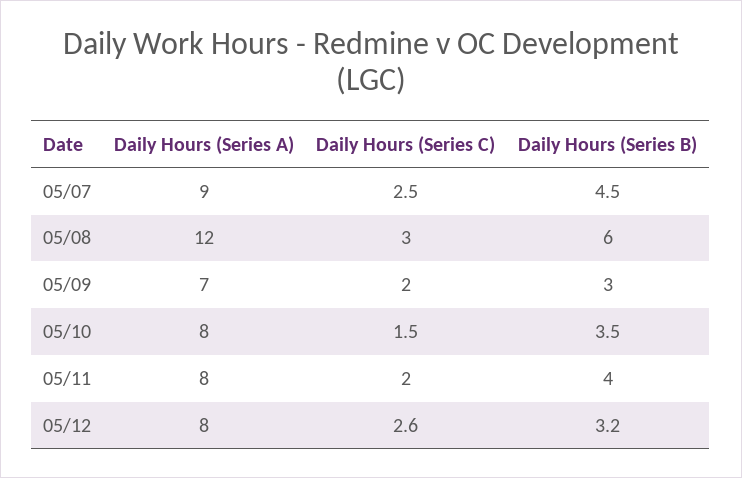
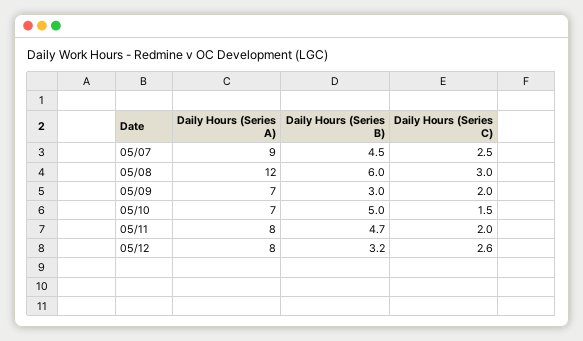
  {
    "Daily Hours (Series A)": {
      "05/07": 9,
      "05/08": 12,
      "05/09": 7,
-     "05/10": 8,
+     "05/10": 7,
      "05/11": 8,
      "05/12": 8
    },
    "Daily Hours (Series C)": {
      "05/07": 2.5,
      "05/08": 3,
      "05/09": 2,
      "05/10": 1.5,
      "05/11": 2,
      "05/12": 2.6
    },
    "Daily Hours (Series B)": {
      "05/07": 4.5,
      "05/08": 6,
      "05/09": 3,
-     "05/10": 3.5,
+     "05/10": 5,
-     "05/11": 4,
+     "05/11": 4.7,
      "05/12": 3.2
    }
  }

